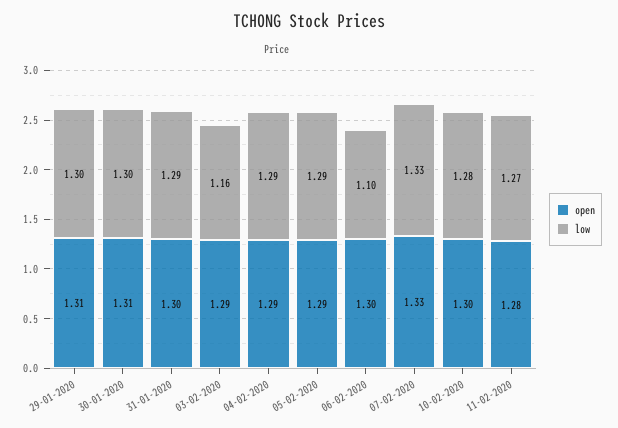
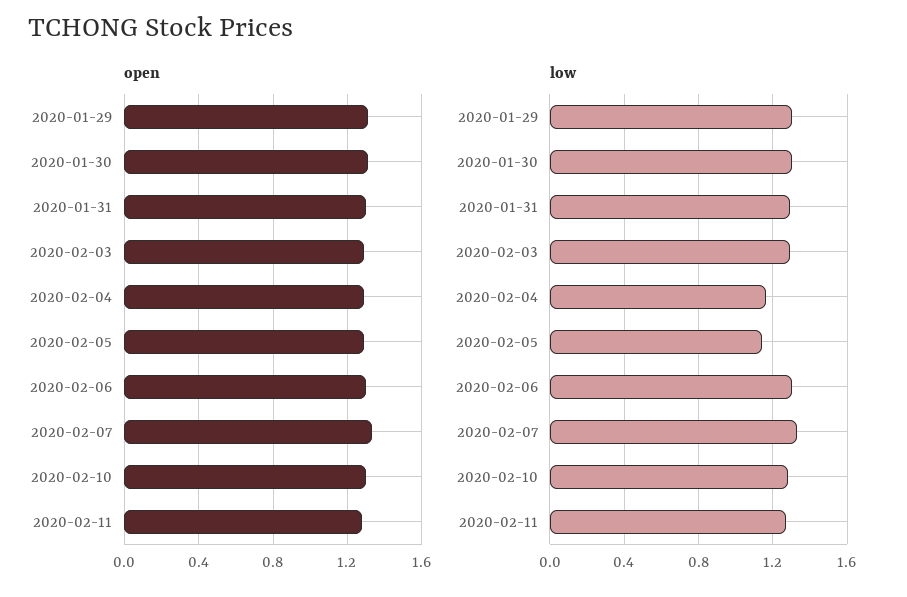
  {
    "open": {
      "29-01-2020": 1.31,
      "30-01-2020": 1.31,
      "31-01-2020": 1.3,
      "03-02-2020": 1.29,
      "04-02-2020": 1.29,
      "05-02-2020": 1.29,
      "06-02-2020": 1.3,
      "07-02-2020": 1.33,
      "10-02-2020": 1.3,
      "11-02-2020": 1.28
    },
    "low": {
      "29-01-2020": 1.3,
      "30-01-2020": 1.3,
      "31-01-2020": 1.29,
-     "03-02-2020": 1.16,
+     "03-02-2020": 1.3,
-     "04-02-2020": 1.29,
+     "04-02-2020": 1.15,
-     "05-02-2020": 1.29,
+     "05-02-2020": 1.15,
-     "06-02-2020": 1.1,
+     "06-02-2020": 1.3,
      "07-02-2020": 1.33,
      "10-02-2020": 1.28,
      "11-02-2020": 1.27
    }
  }

